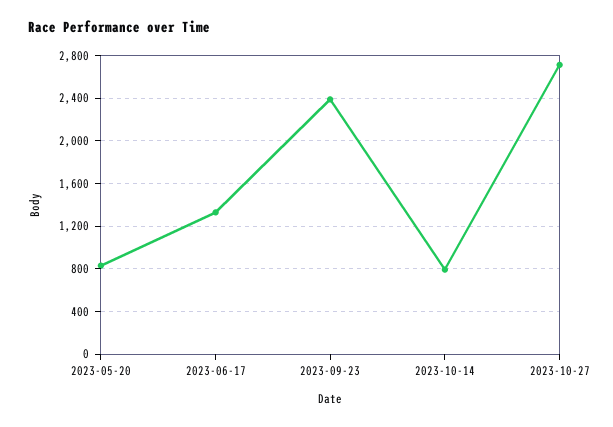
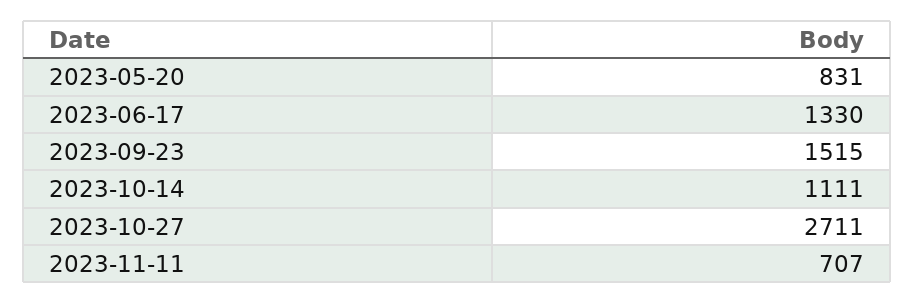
  {
    "2023-05-20": 831,
    "2023-06-17": 1330,
-   "2023-09-23": 2400,
+   "2023-09-23": 1515,
-   "2023-10-14": 800,
+   "2023-10-14": 1111,
-   "2023-10-27": 2711
+   "2023-10-27": 2711,
+   "2023-11-11": 707
  }

